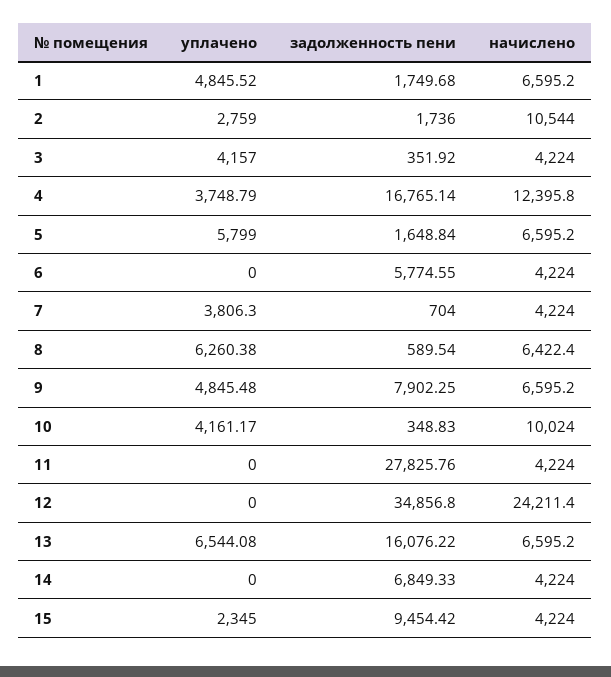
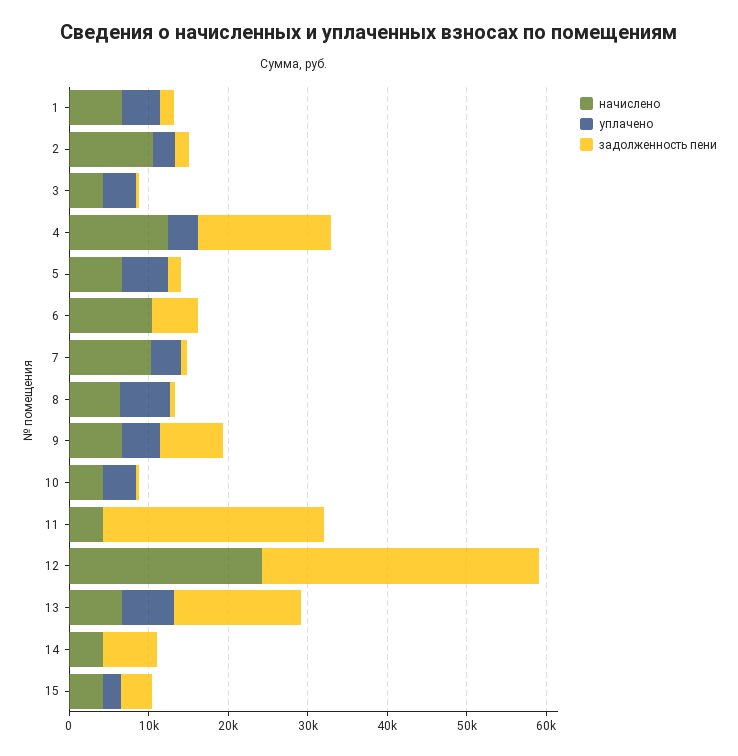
  {
    "уплачено": {
      "1": 4845.52,
      "2": 2759,
      "3": 4157,
      "4": 3748.79,
      "5": 5799,
      "6": 0,
      "7": 3806.3,
      "8": 6260.38,
      "9": 4845.48,
      "10": 4161.17,
      "11": 0,
      "12": 0,
      "13": 6544.08,
      "14": 0,
      "15": 2345
    },
    "задолженность пени": {
      "1": 1749.68,
      "2": 1736,
      "3": 351.92,
      "4": 16765.14,
      "5": 1648.84,
      "6": 5774.55,
      "7": 704,
      "8": 589.54,
      "9": 7902.25,
      "10": 348.83,
      "11": 27825.76,
      "12": 34856.8,
      "13": 16076.22,
      "14": 6849.33,
-     "15": 9454.42
+     "15": 4000
    },
    "начислено": {
      "1": 6595.2,
      "2": 10544,
      "3": 4224,
      "4": 12395.8,
      "5": 6595.2,
-     "6": 4224,
+     "6": 10000,
-     "7": 4224,
+     "7": 10000,
      "8": 6422.4,
      "9": 6595.2,
-     "10": 10024,
+     "10": 4000,
      "11": 4224,
      "12": 24211.4,
      "13": 6595.2,
      "14": 4224,
      "15": 4224
    }
  }

